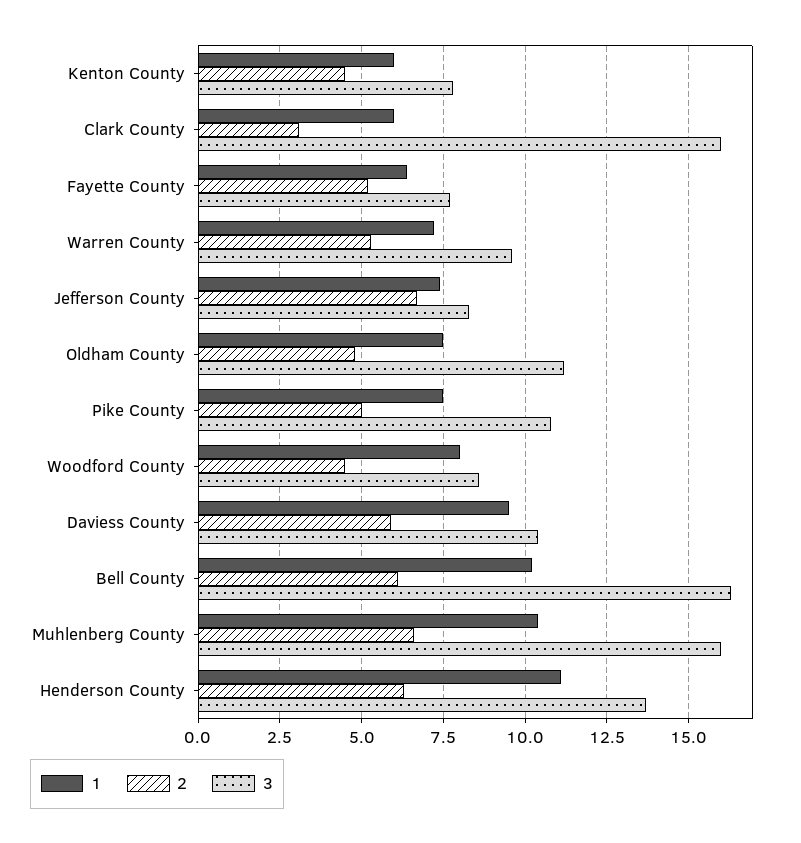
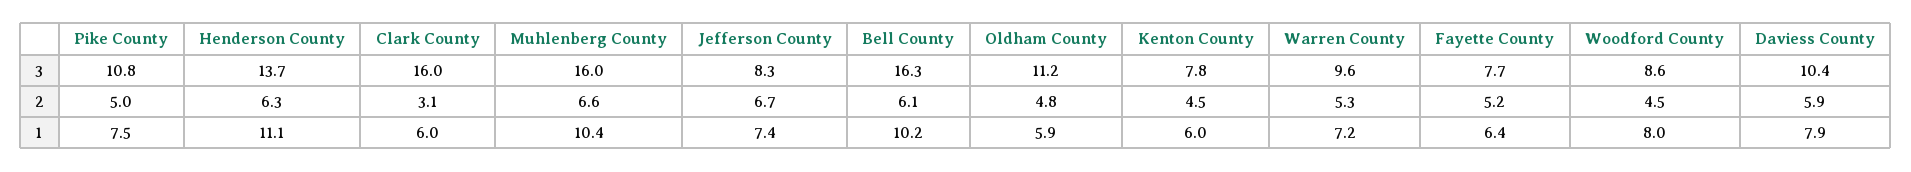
  {
    "1": {
      "Kenton County": 6,
      "Clark County": 6,
      "Fayette County": 6.4,
      "Warren County": 7.2,
      "Jefferson County": 7.4,
-     "Oldham County": 7.5,
+     "Oldham County": 5.9,
      "Pike County": 7.5,
      "Woodford County": 8,
-     "Daviess County": 9.5,
+     "Daviess County": 7.9,
      "Bell County": 10.2,
      "Muhlenberg County": 10.4,
      "Henderson County": 11.1
    },
    "2": {
      "Kenton County": 4.5,
      "Clark County": 3.1,
      "Fayette County": 5.2,
      "Warren County": 5.3,
      "Jefferson County": 6.7,
      "Oldham County": 4.8,
      "Pike County": 5,
      "Woodford County": 4.5,
      "Daviess County": 5.9,
      "Bell County": 6.1,
      "Muhlenberg County": 6.6,
      "Henderson County": 6.3
    },
    "3": {
      "Kenton County": 7.8,
      "Clark County": 16,
      "Fayette County": 7.7,
      "Warren County": 9.6,
      "Jefferson County": 8.3,
      "Oldham County": 11.2,
      "Pike County": 10.8,
      "Woodford County": 8.6,
      "Daviess County": 10.4,
      "Bell County": 16.3,
      "Muhlenberg County": 16,
      "Henderson County": 13.7
    }
  }

